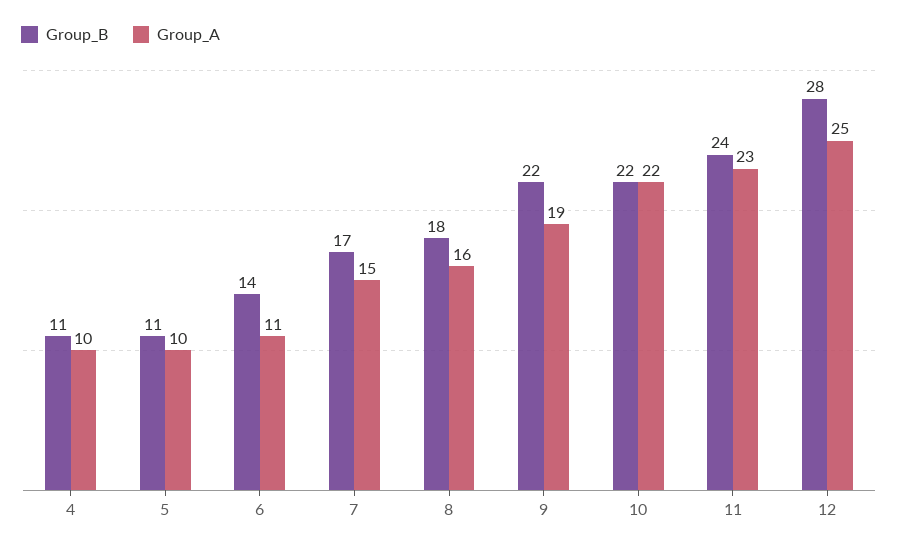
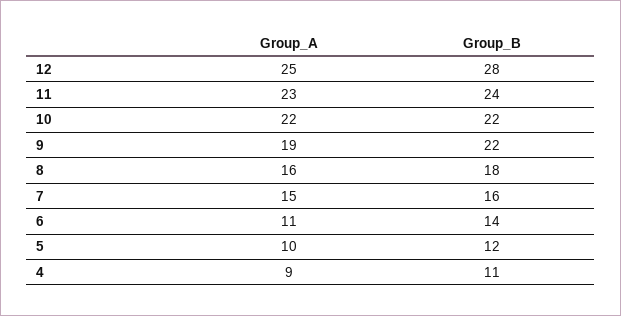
  {
    "Group_B": {
      "4": 11,
-     "5": 11,
+     "5": 12,
      "6": 14,
-     "7": 17,
+     "7": 16,
      "8": 18,
      "9": 22,
      "10": 22,
      "11": 24,
      "12": 28
    },
    "Group_A": {
-     "4": 10,
+     "4": 9,
      "5": 10,
      "6": 11,
      "7": 15,
      "8": 16,
      "9": 19,
      "10": 22,
      "11": 23,
      "12": 25
    }
  }

